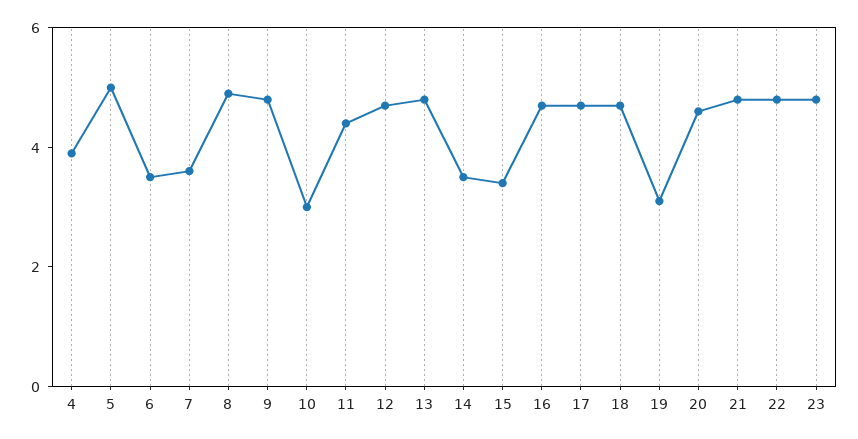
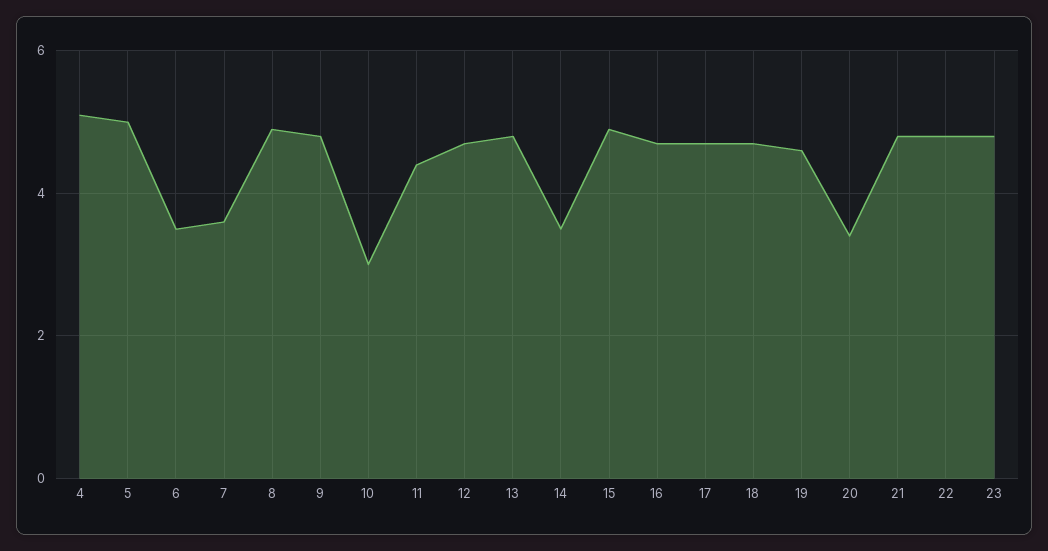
  {
-   "4": 4,
+   "4": 5,
    "5": 5,
    "6": 3.5,
    "7": 3.5,
    "8": 5,
    "9": 5,
    "10": 3,
    "11": 4.5,
    "12": 4.5,
    "13": 5,
    "14": 3.5,
-   "15": 3.5,
+   "15": 5,
    "16": 4.5,
    "17": 4.5,
    "18": 4.5,
-   "19": 3,
+   "19": 4.5,
-   "20": 4.5,
+   "20": 3.5,
    "21": 5,
    "22": 5,
    "23": 5
  }

